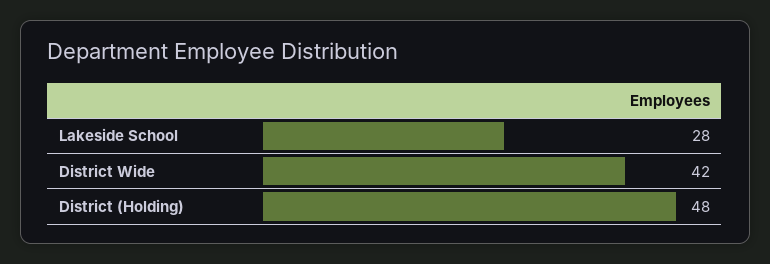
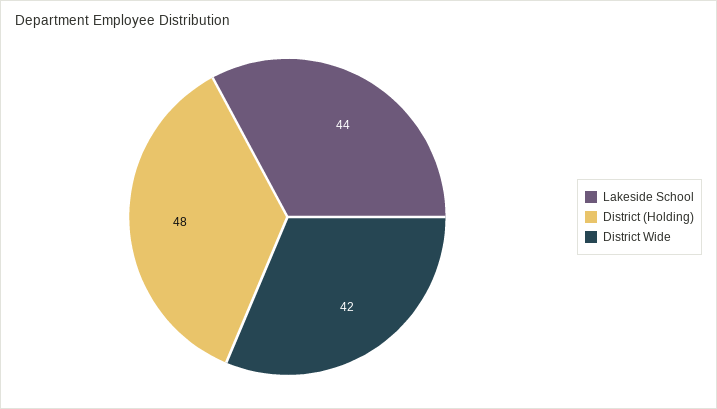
  {
-   "Lakeside School": 28,
+   "Lakeside School": 44,
    "District Wide": 42,
    "District (Holding)": 48
  }

